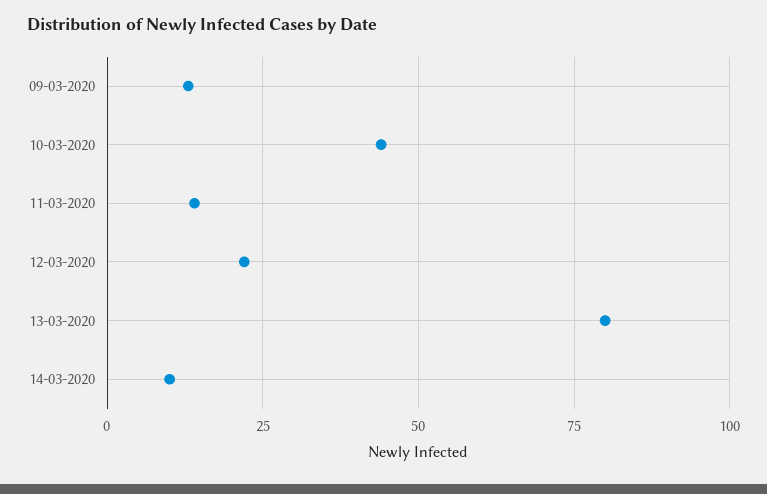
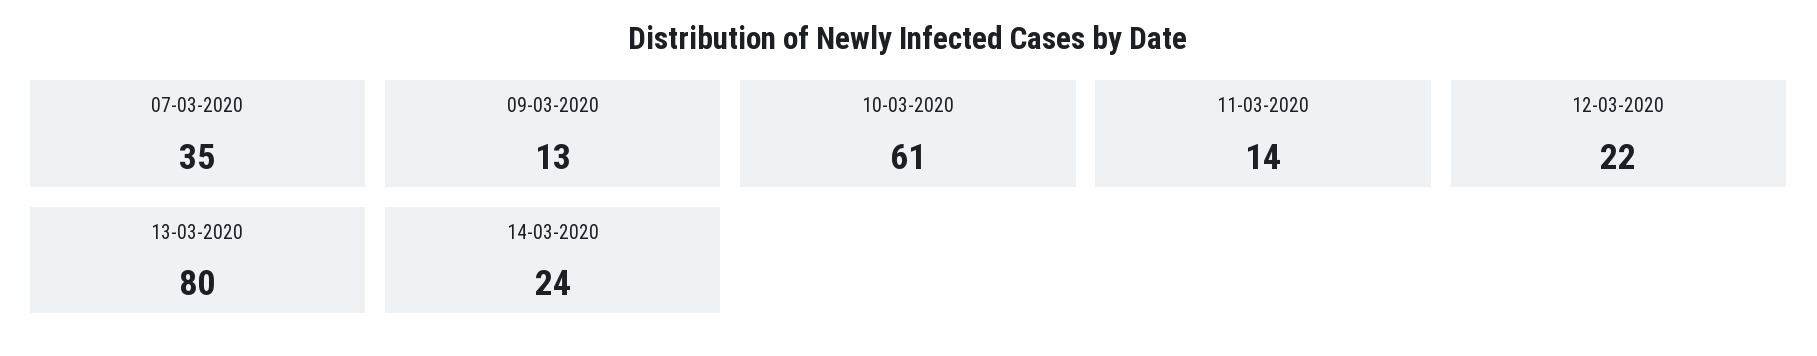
  {
    "09-03-2020": 13,
-   "10-03-2020": 45,
+   "10-03-2020": 61,
    "11-03-2020": 14,
    "12-03-2020": 22,
    "13-03-2020": 80,
-   "14-03-2020": 10
+   "14-03-2020": 24,
+   "07-03-2020": 35
  }

